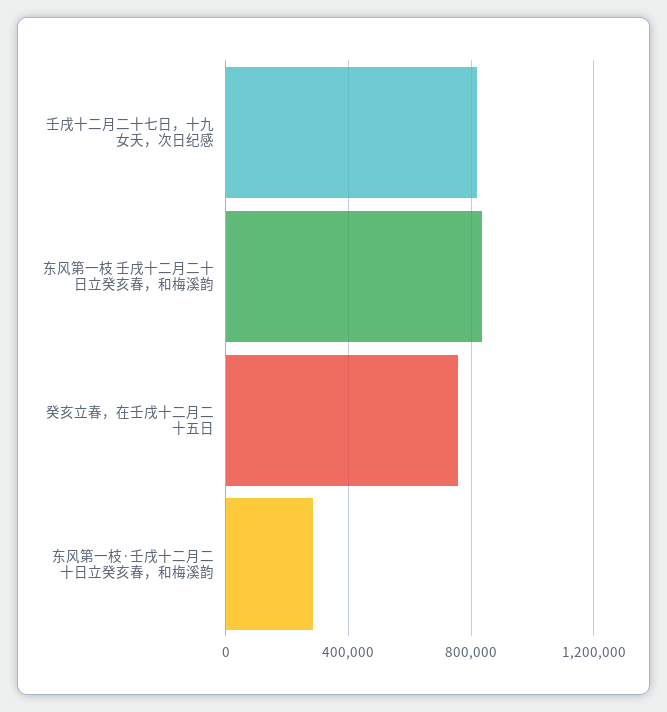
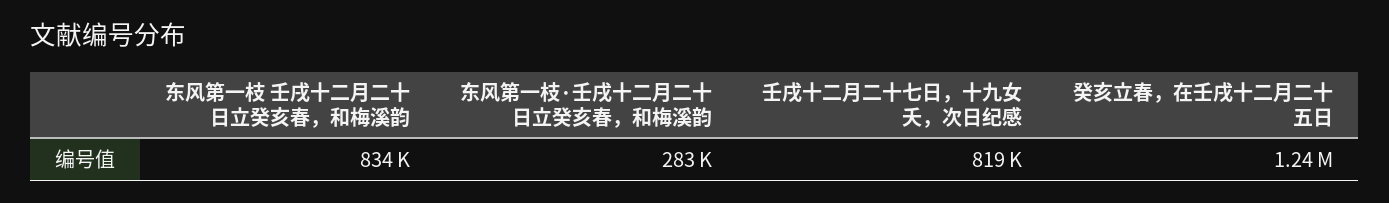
  {
    "壬戌十二月二十七日，十九女夭，次日纪感": 819000,
    "东风第一枝 壬戌十二月二十日立癸亥春，和梅溪韵": 834000,
-   "癸亥立春，在壬戌十二月二十五日": 750000,
+   "癸亥立春，在壬戌十二月二十五日": 1240000,
    "东风第一枝·壬戌十二月二十日立癸亥春，和梅溪韵": 283000
  }

